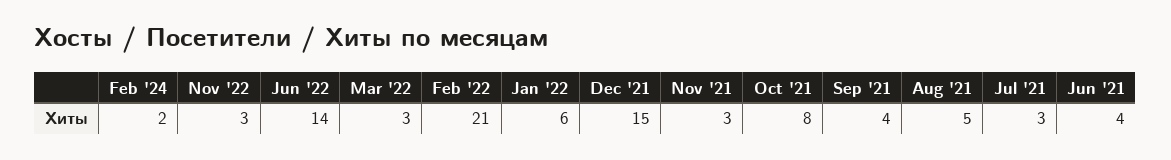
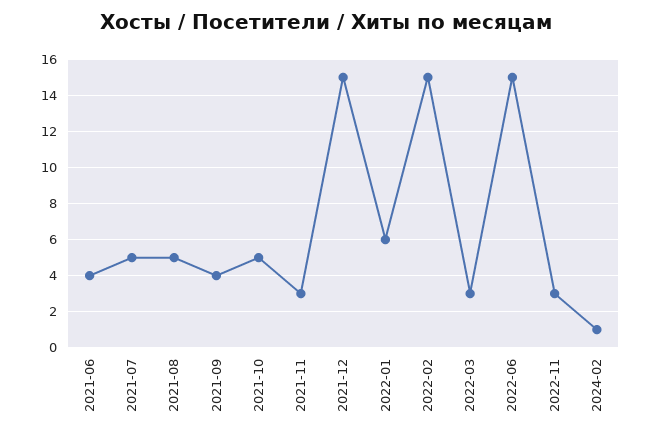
  {
-   "Feb '24": 2,
+   "Feb '24": 1,
    "Nov '22": 3,
-   "Jun '22": 14,
+   "Jun '22": 15,
    "Mar '22": 3,
-   "Feb '22": 21,
+   "Feb '22": 15,
    "Jan '22": 6,
    "Dec '21": 15,
    "Nov '21": 3,
-   "Oct '21": 8,
+   "Oct '21": 5,
    "Sep '21": 4,
    "Aug '21": 5,
-   "Jul '21": 3,
+   "Jul '21": 5,
    "Jun '21": 4
  }

